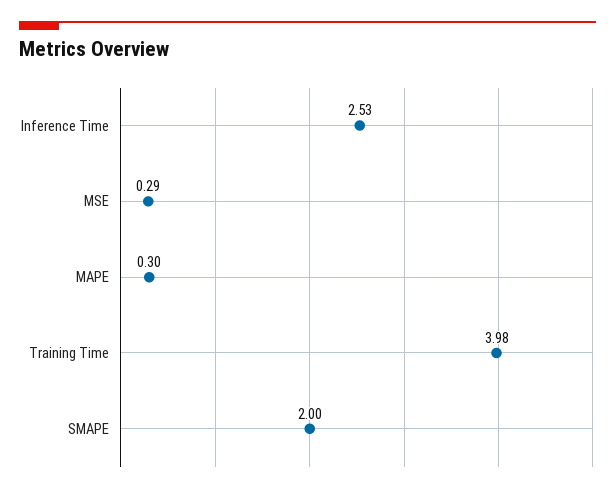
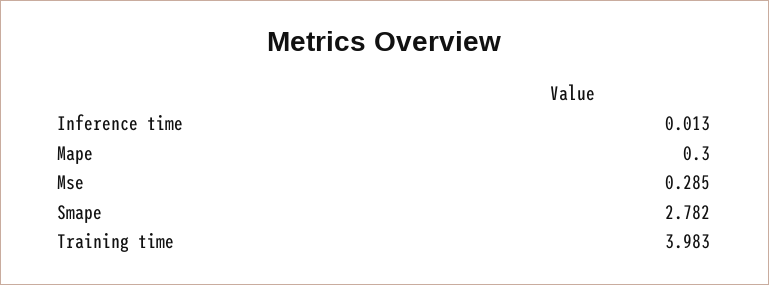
  {
-   "Inference Time": 2.53,
+   "Inference Time": 0.013,
    "MSE": 0.285,
    "MAPE": 0.3,
    "Training Time": 3.983,
-   "SMAPE": 2
+   "SMAPE": 2.782
  }

